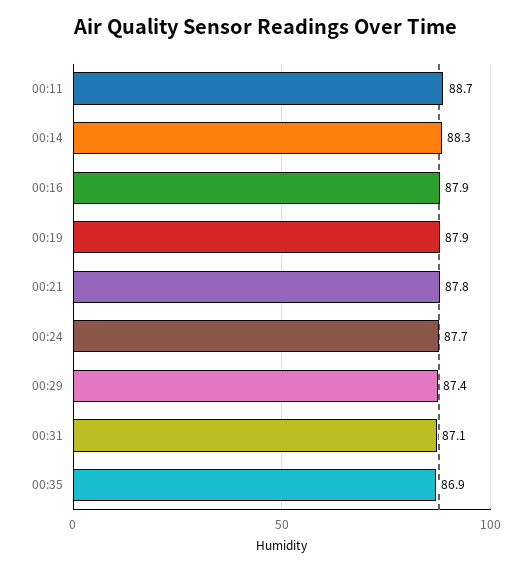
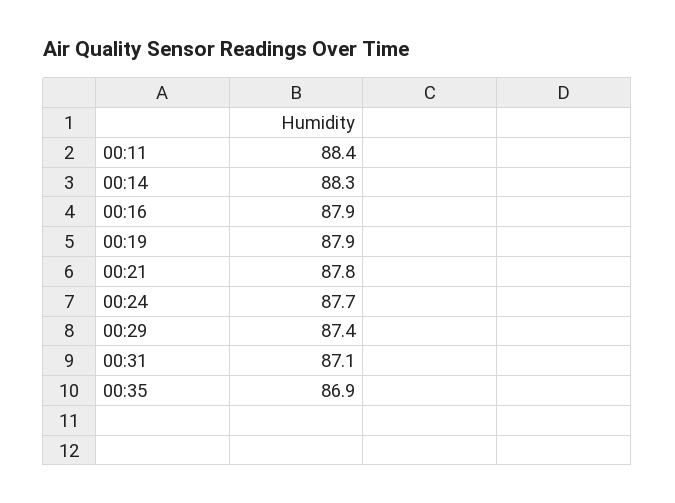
  {
-   "00:11": 88.7,
+   "00:11": 88.4,
    "00:14": 88.3,
    "00:16": 87.9,
    "00:19": 87.9,
    "00:21": 87.8,
    "00:24": 87.7,
    "00:29": 87.4,
    "00:31": 87.1,
    "00:35": 86.9
  }

